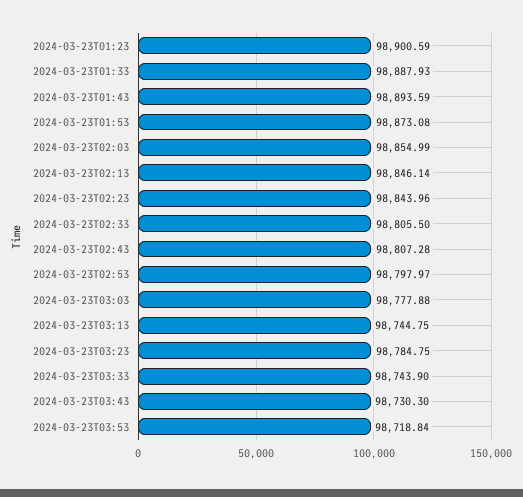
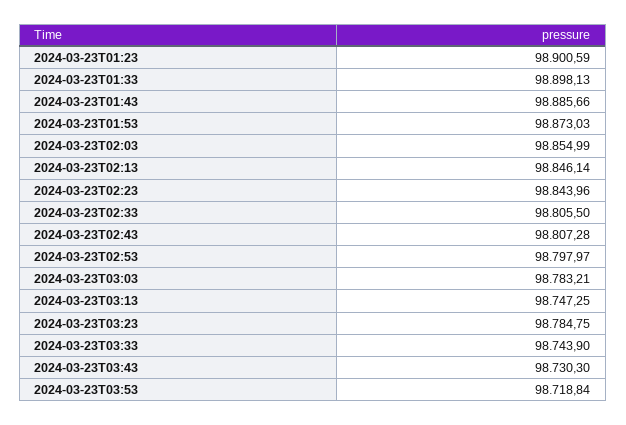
  {
    "2024-03-23T01:23": 98900.59,
-   "2024-03-23T01:33": 98887.93,
+   "2024-03-23T01:33": 98898.13,
-   "2024-03-23T01:43": 98893.59,
+   "2024-03-23T01:43": 98885.66,
-   "2024-03-23T01:53": 98873.08,
+   "2024-03-23T01:53": 98873.03,
    "2024-03-23T02:03": 98854.99,
    "2024-03-23T02:13": 98846.14,
    "2024-03-23T02:23": 98843.96,
    "2024-03-23T02:33": 98805.5,
    "2024-03-23T02:43": 98807.28,
    "2024-03-23T02:53": 98797.97,
-   "2024-03-23T03:03": 98777.88,
+   "2024-03-23T03:03": 98783.21,
-   "2024-03-23T03:13": 98744.75,
+   "2024-03-23T03:13": 98747.25,
    "2024-03-23T03:23": 98784.75,
    "2024-03-23T03:33": 98743.9,
    "2024-03-23T03:43": 98730.3,
    "2024-03-23T03:53": 98718.84
  }

